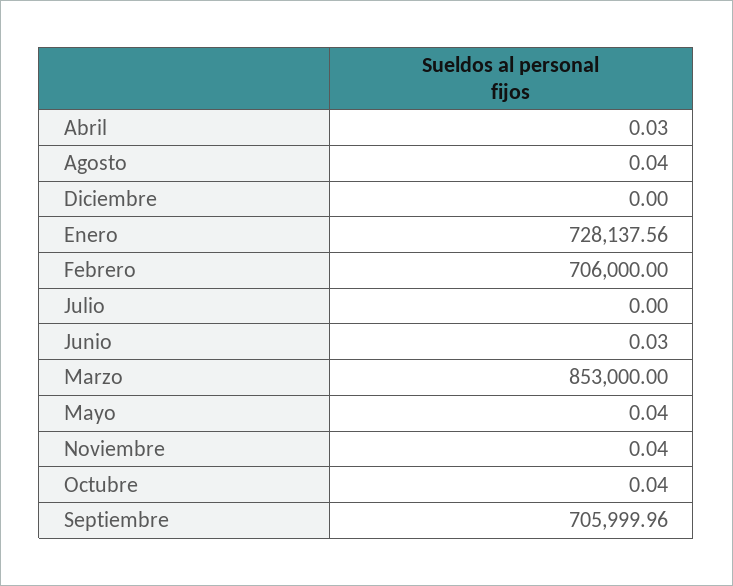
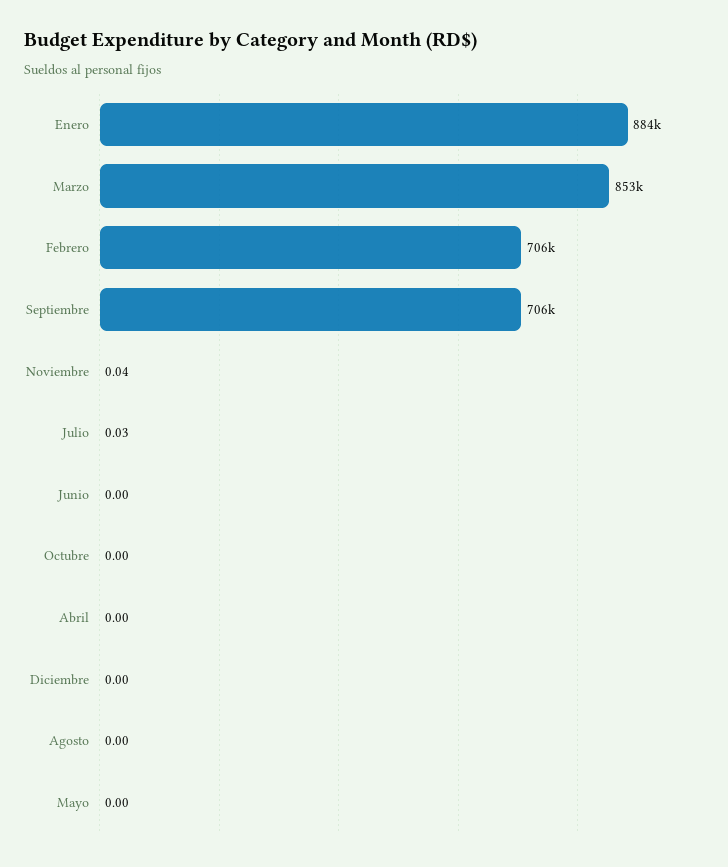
  {
-   "Abril": 0.03,
+   "Abril": 0,
-   "Agosto": 0.04,
+   "Agosto": 0,
    "Diciembre": 0,
-   "Enero": 728137.56,
+   "Enero": 884000,
    "Febrero": 706000,
-   "Julio": 0,
+   "Julio": 0.03,
-   "Junio": 0.03,
+   "Junio": 0,
    "Marzo": 853000,
-   "Mayo": 0.04,
+   "Mayo": 0,
    "Noviembre": 0.04,
-   "Octubre": 0.04,
+   "Octubre": 0,
    "Septiembre": 705999.96
  }

